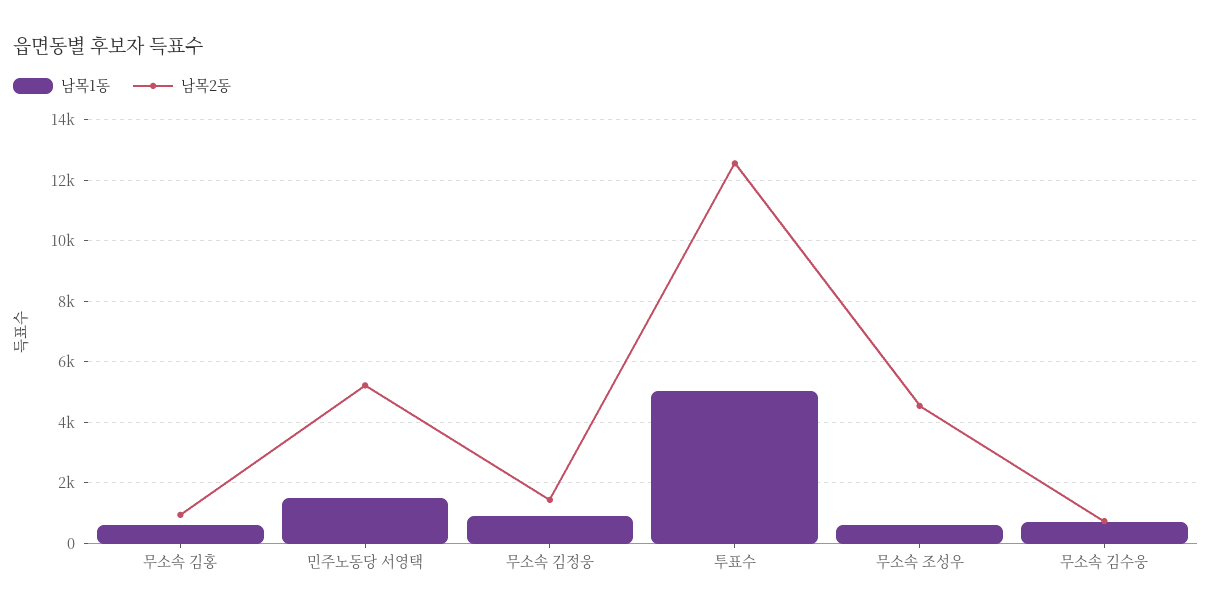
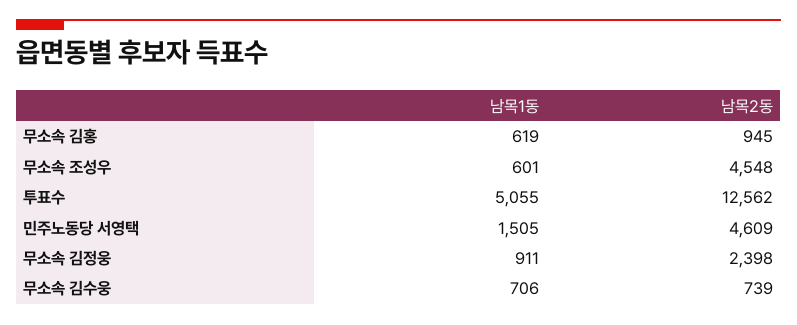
  {
    "남목1동": {
      "무소속 김홍": 619,
      "민주노동당 서영택": 1505,
      "무소속 김정웅": 911,
      "투표수": 5055,
      "무소속 조성우": 601,
      "무소속 김수웅": 706
    },
    "남목2동": {
      "무소속 김홍": 945,
-     "민주노동당 서영택": 5200,
+     "민주노동당 서영택": 4609,
-     "무소속 김정웅": 1400,
+     "무소속 김정웅": 2398,
      "투표수": 12562,
      "무소속 조성우": 4548,
      "무소속 김수웅": 739
    }
  }

